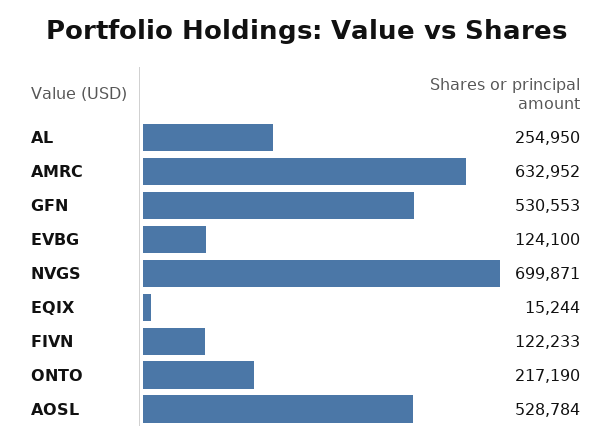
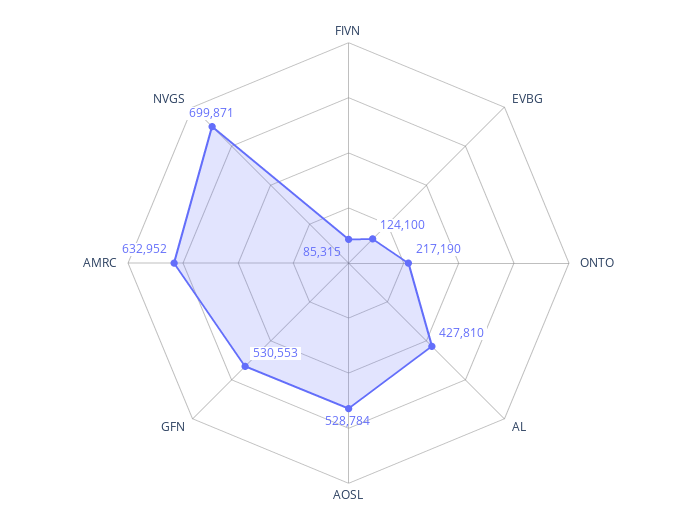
  {
-   "AL": 254950,
+   "AL": 427810,
    "AMRC": 632952,
    "GFN": 530553,
    "EVBG": 124100,
    "NVGS": 699871,
-   "EQIX": 15244,
-   "FIVN": 122233,
+   "FIVN": 85315,
    "ONTO": 217190,
    "AOSL": 528784
  }

